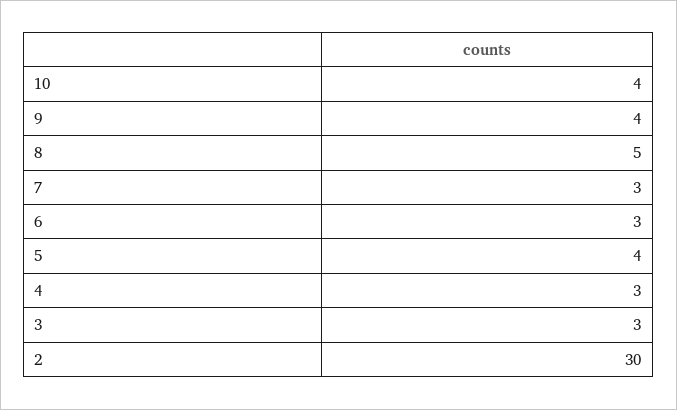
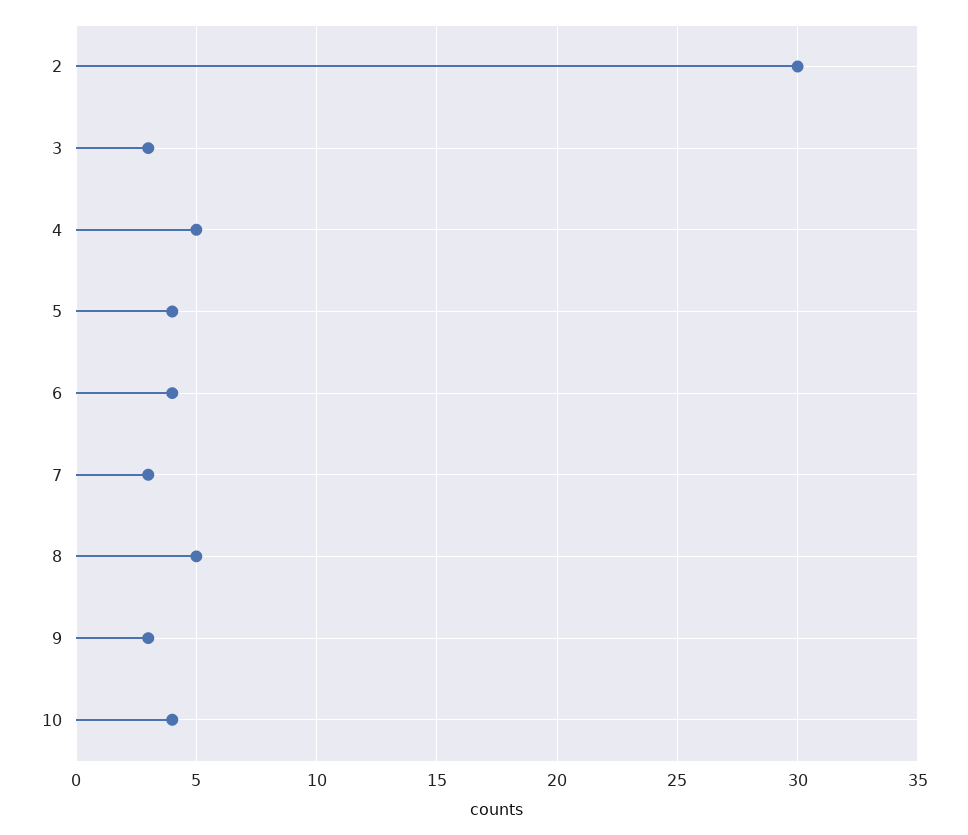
  {
    "10": 4,
-   "9": 4,
+   "9": 3,
    "8": 5,
    "7": 3,
-   "6": 3,
+   "6": 4,
    "5": 4,
-   "4": 3,
+   "4": 5,
    "3": 3,
    "2": 30
  }

